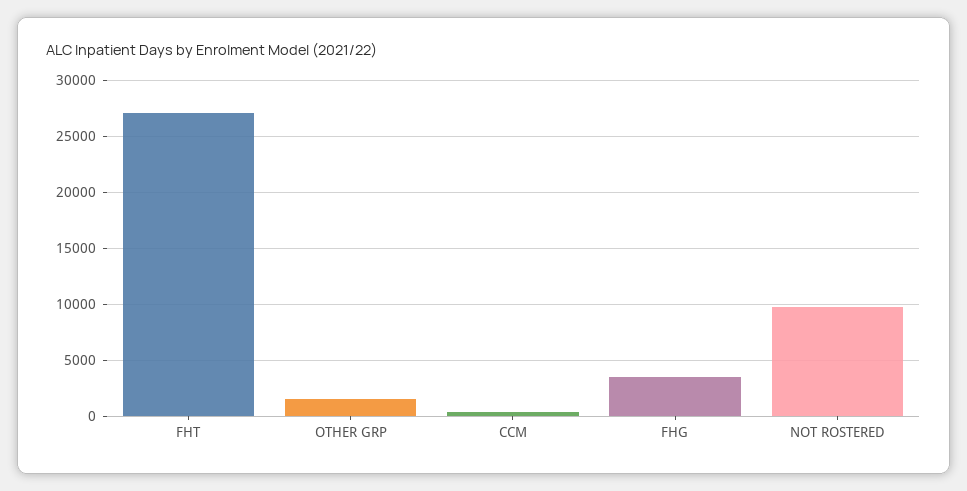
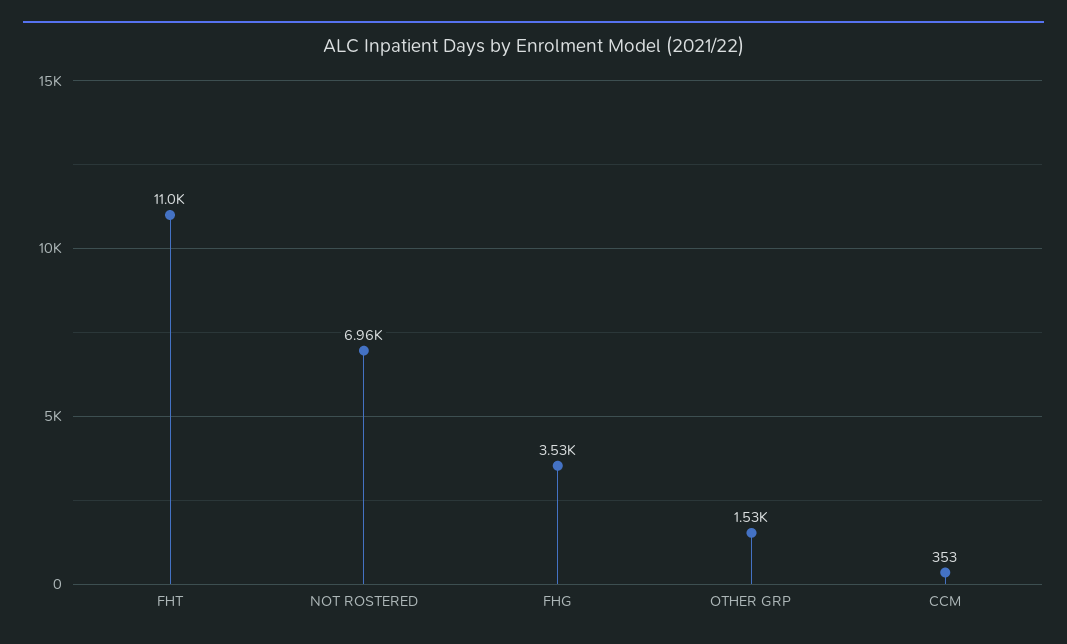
  {
-   "FHT": 27000,
+   "FHT": 11000,
    "OTHER GRP": 1530,
    "CCM": 353,
    "FHG": 3530,
-   "NOT ROSTERED": 10000
+   "NOT ROSTERED": 6960
  }

